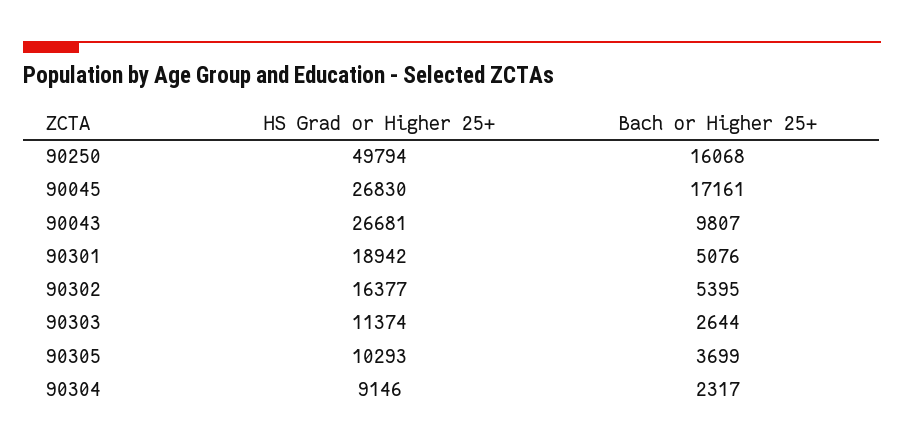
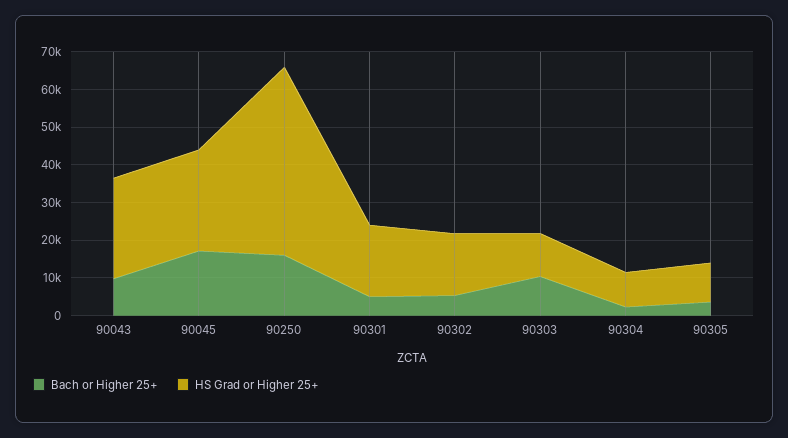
  {
    "HS Grad or Higher 25+": {
      "90250": 49794,
      "90045": 26830,
      "90043": 26681,
      "90301": 18942,
      "90302": 16377,
      "90303": 11374,
      "90305": 10293,
      "90304": 9146
    },
    "Bach or Higher 25+": {
      "90250": 16068,
      "90045": 17161,
      "90043": 9807,
      "90301": 5076,
      "90302": 5395,
-     "90303": 2644,
+     "90303": 10000,
      "90305": 3699,
      "90304": 2317
    }
  }

